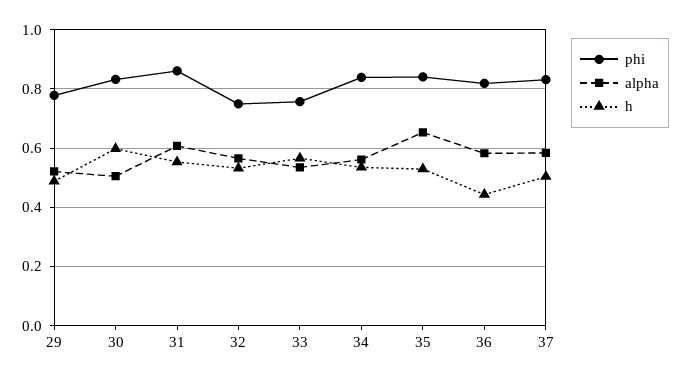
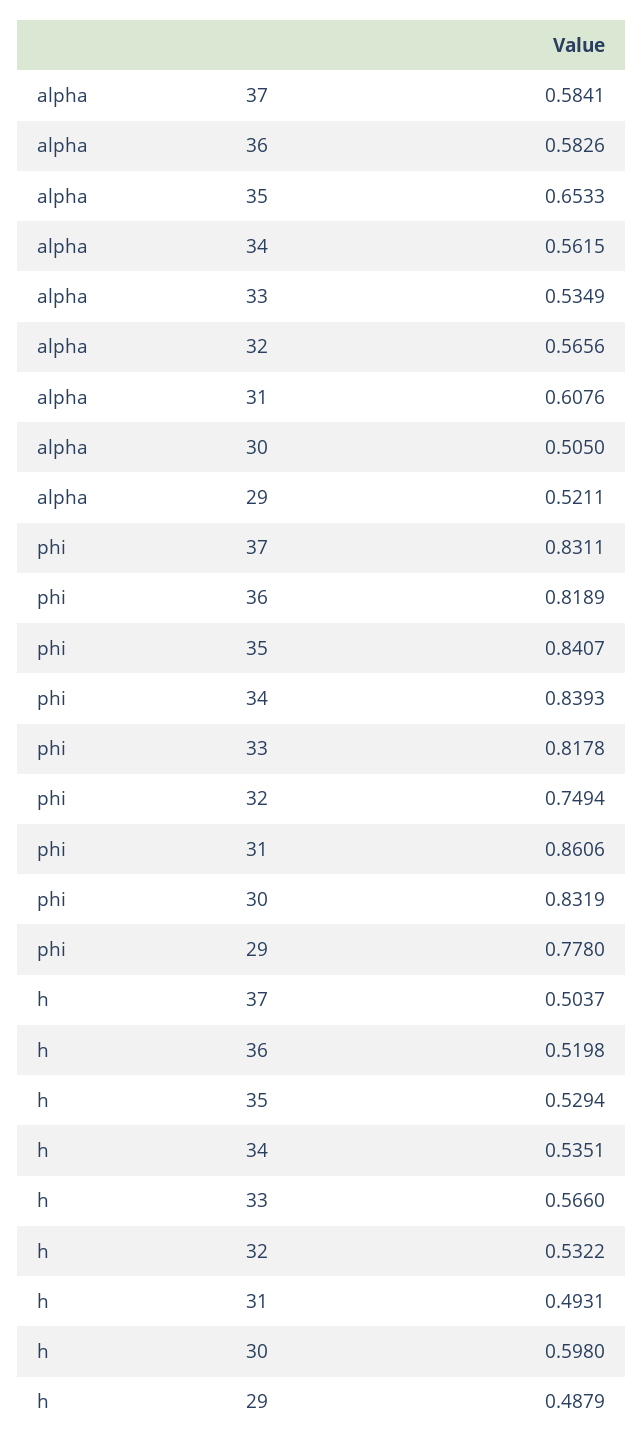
  {
    "phi": {
      "29": 0.778,
      "30": 0.8319,
      "31": 0.8606,
      "32": 0.7494,
-     "33": 0.75,
+     "33": 0.8178,
      "34": 0.8393,
      "35": 0.8407,
      "36": 0.8189,
      "37": 0.8311
    },
    "alpha": {
      "29": 0.5211,
      "30": 0.505,
      "31": 0.6076,
      "32": 0.5656,
      "33": 0.5349,
      "34": 0.5615,
      "35": 0.6533,
      "36": 0.5826,
      "37": 0.5841
    },
    "h": {
      "29": 0.4879,
      "30": 0.598,
-     "31": 0.55,
+     "31": 0.4931,
      "32": 0.5322,
      "33": 0.566,
      "34": 0.5351,
      "35": 0.5294,
-     "36": 0.45,
+     "36": 0.5198,
      "37": 0.5037
    }
  }

